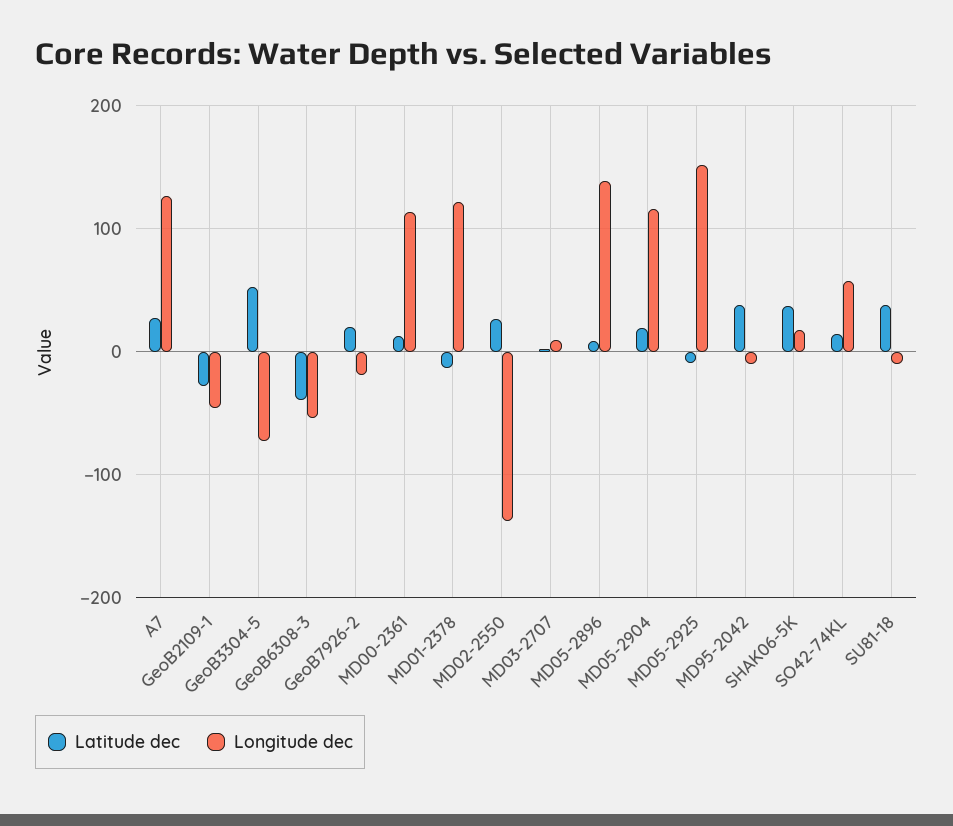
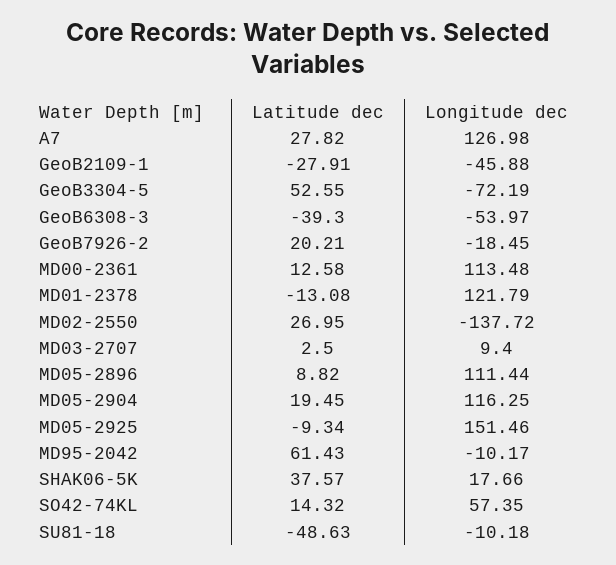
  {
    "Latitude dec": {
      "A7": 27.82,
      "GeoB2109-1": -27.91,
      "GeoB3304-5": 52.55,
      "GeoB6308-3": -39.3,
      "GeoB7926-2": 20.21,
      "MD00-2361": 12.58,
      "MD01-2378": -13.08,
      "MD02-2550": 26.95,
      "MD03-2707": 2.5,
      "MD05-2896": 8.82,
      "MD05-2904": 19.45,
      "MD05-2925": -9.34,
-     "MD95-2042": 40,
+     "MD95-2042": 61.43,
      "SHAK06-5K": 37.57,
      "SO42-74KL": 14.32,
-     "SU81-18": 40
+     "SU81-18": -48.63
    },
    "Longitude dec": {
      "A7": 126.98,
      "GeoB2109-1": -45.88,
      "GeoB3304-5": -72.19,
      "GeoB6308-3": -53.97,
      "GeoB7926-2": -18.45,
      "MD00-2361": 113.48,
      "MD01-2378": 121.79,
      "MD02-2550": -137.72,
      "MD03-2707": 9.4,
-     "MD05-2896": 140,
+     "MD05-2896": 111.44,
      "MD05-2904": 116.25,
      "MD05-2925": 151.46,
      "MD95-2042": -10.17,
      "SHAK06-5K": 17.66,
      "SO42-74KL": 57.35,
      "SU81-18": -10.18
    }
  }

